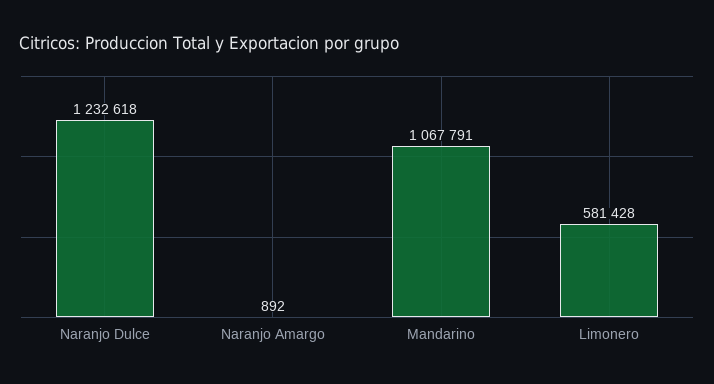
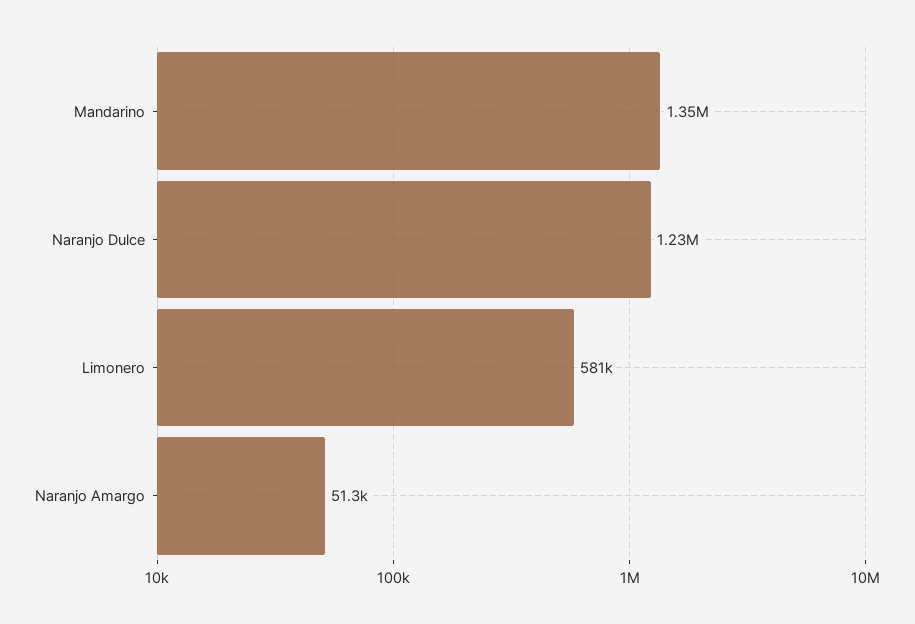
  {
    "Naranjo Dulce": 1232618,
-   "Naranjo Amargo": 892,
+   "Naranjo Amargo": 51300,
-   "Mandarino": 1067791,
+   "Mandarino": 1350000,
    "Limonero": 581428
  }

